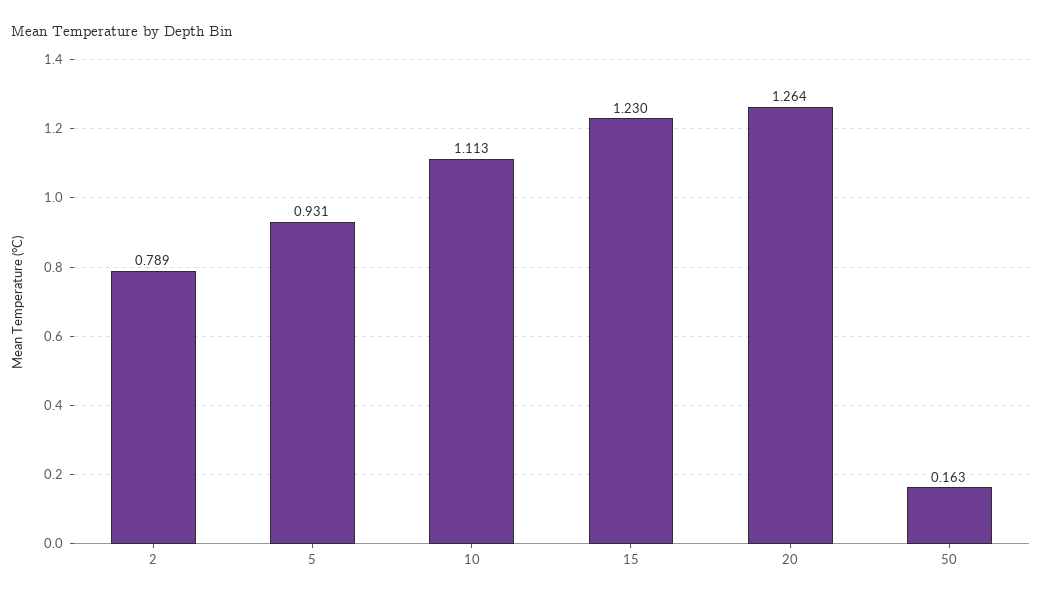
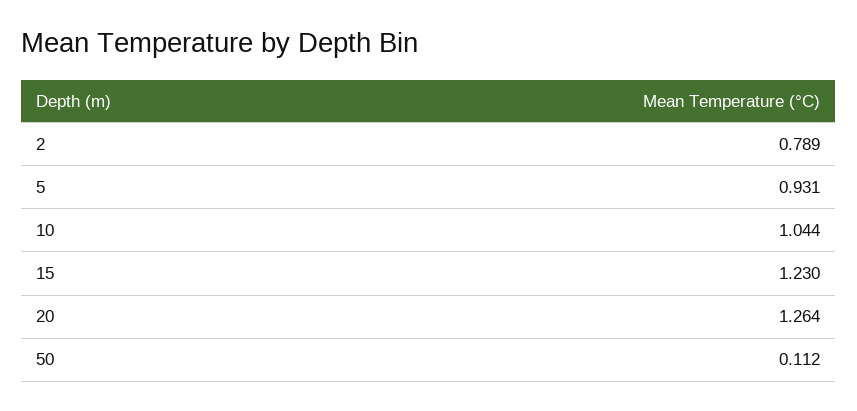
  {
    "2": 0.789,
    "5": 0.931,
-   "10": 1.113,
+   "10": 1.044,
    "15": 1.23,
    "20": 1.264,
-   "50": 0.163
+   "50": 0.112
  }

